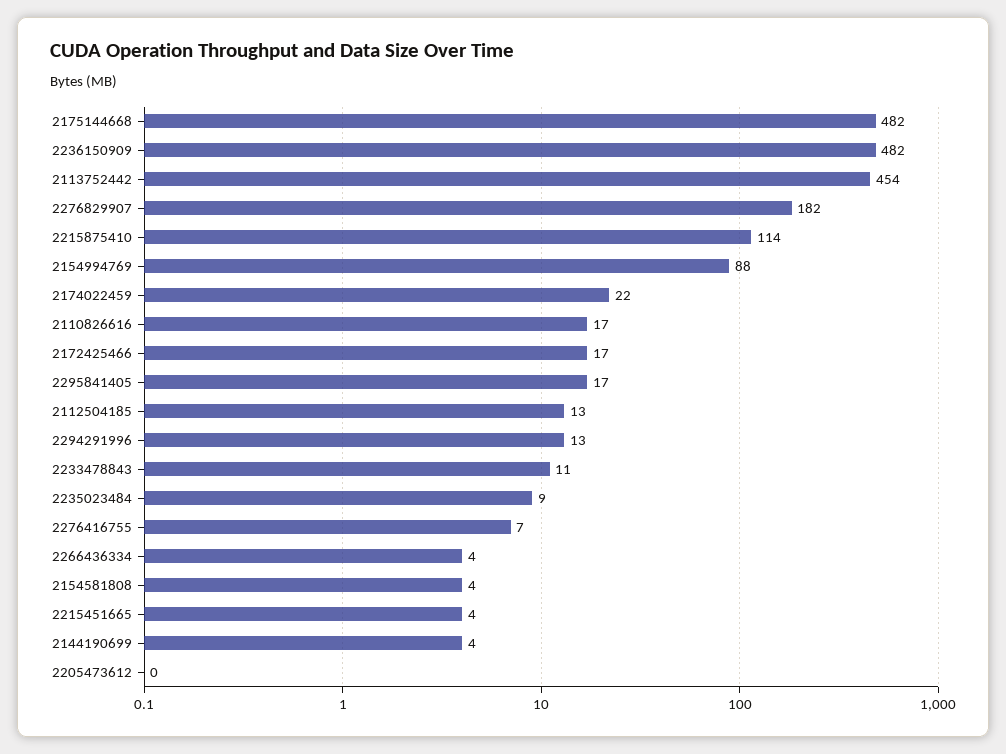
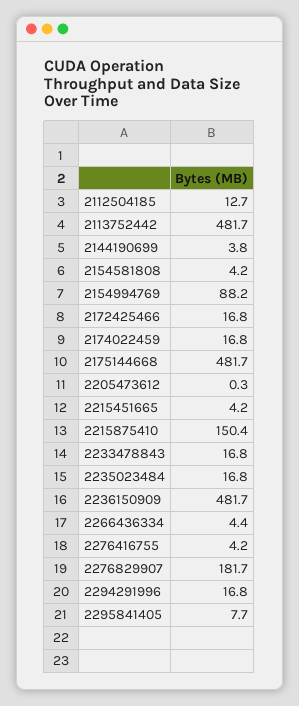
  {
    "2175144668": 481.7,
    "2236150909": 481.7,
-   "2113752442": 454,
+   "2113752442": 481.7,
    "2276829907": 181.7,
-   "2215875410": 114,
+   "2215875410": 150.4,
    "2154994769": 88.2,
-   "2174022459": 22,
+   "2174022459": 16.8,
-   "2110826616": 17,
    "2172425466": 16.8,
-   "2295841405": 17,
+   "2295841405": 7.7,
    "2112504185": 12.7,
-   "2294291996": 13,
+   "2294291996": 16.8,
-   "2233478843": 11,
+   "2233478843": 16.8,
-   "2235023484": 9,
+   "2235023484": 16.8,
-   "2276416755": 7,
+   "2276416755": 4.2,
    "2266436334": 4.4,
    "2154581808": 4.2,
    "2215451665": 4.2,
    "2144190699": 3.8,
    "2205473612": 0.3
  }

